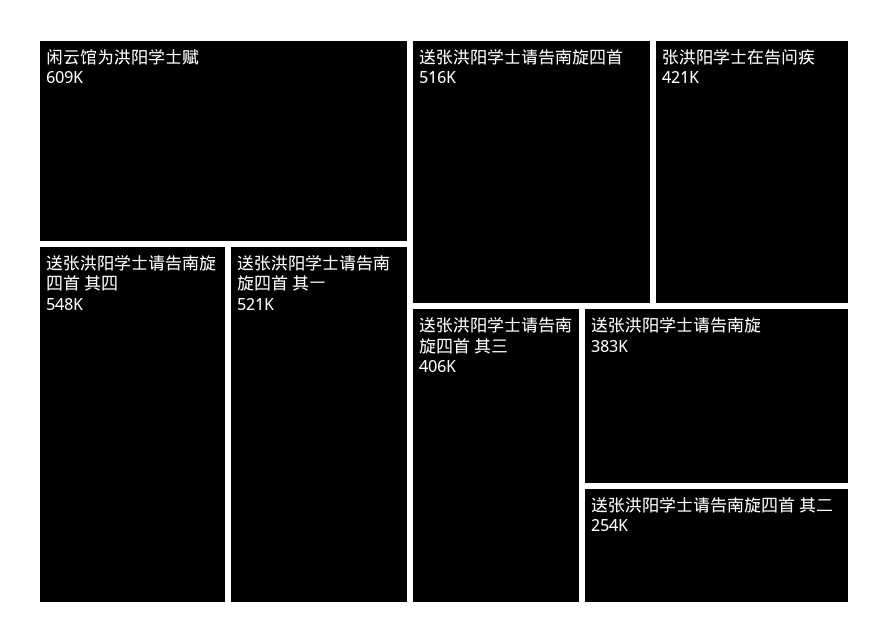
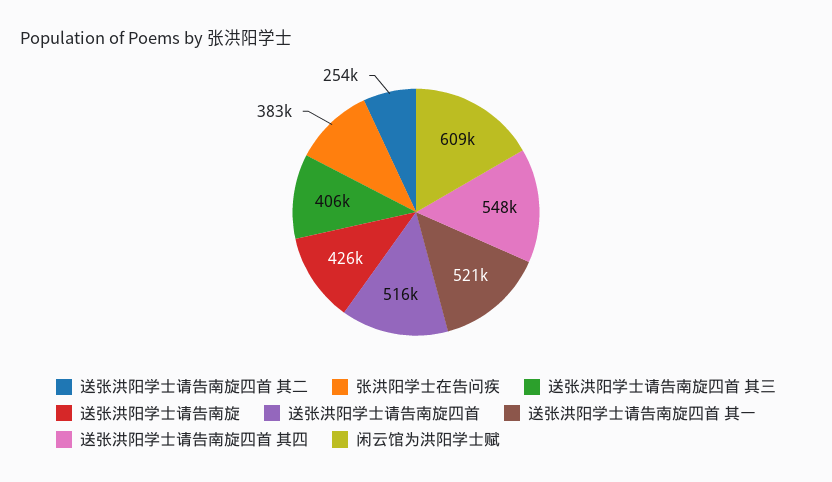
  {
    "闲云馆为洪阳学士赋": 609000,
    "送张洪阳学士请告南旋四首 其四": 548000,
    "送张洪阳学士请告南旋四首 其一": 521000,
    "送张洪阳学士请告南旋四首": 516000,
-   "张洪阳学士在告问疾": 421000,
+   "张洪阳学士在告问疾": 383000,
    "送张洪阳学士请告南旋四首 其三": 406000,
-   "送张洪阳学士请告南旋": 383000,
+   "送张洪阳学士请告南旋": 426000,
    "送张洪阳学士请告南旋四首 其二": 254000
  }

